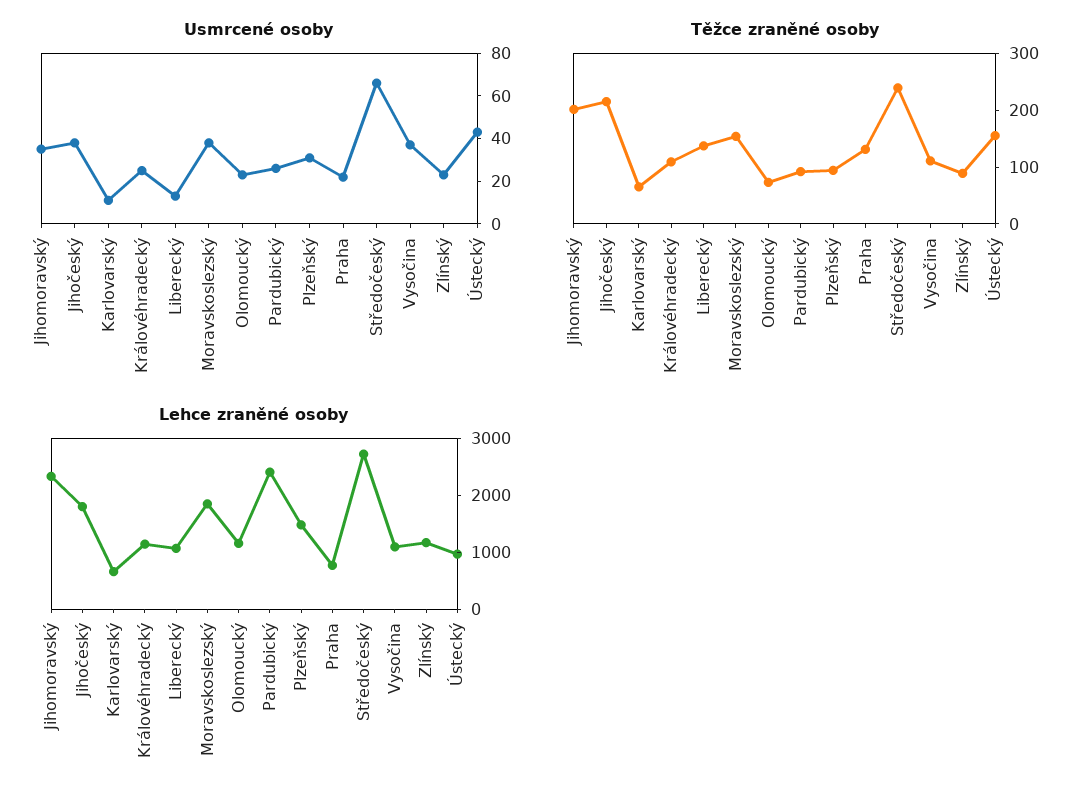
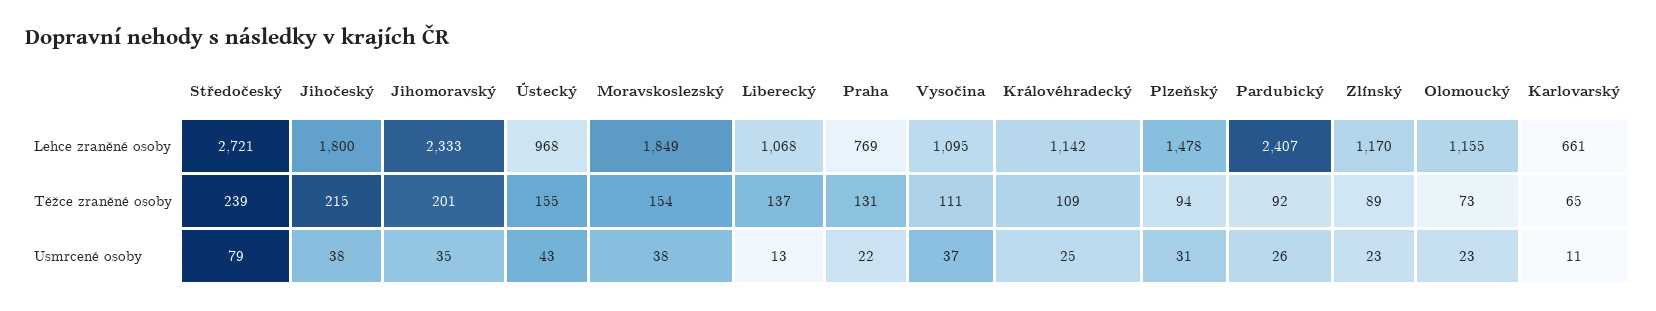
  {
    "Usmrcené osoby": {
      "Jihomoravský": 35,
      "Jihočeský": 38,
      "Karlovarský": 11,
      "Královéhradecký": 25,
      "Liberecký": 13,
      "Moravskoslezský": 38,
      "Olomoucký": 23,
      "Pardubický": 26,
      "Plzeňský": 31,
      "Praha": 22,
-     "Středočeský": 65,
+     "Středočeský": 79,
      "Vysočina": 37,
      "Zlínský": 23,
      "Ústecký": 43
    },
    "Těžce zraněné osoby": {
      "Jihomoravský": 201,
      "Jihočeský": 215,
      "Karlovarský": 65,
      "Královéhradecký": 109,
      "Liberecký": 137,
      "Moravskoslezský": 154,
      "Olomoucký": 73,
      "Pardubický": 92,
      "Plzeňský": 94,
      "Praha": 131,
      "Středočeský": 239,
      "Vysočina": 111,
      "Zlínský": 89,
      "Ústecký": 155
    },
    "Lehce zraněné osoby": {
      "Jihomoravský": 2333,
      "Jihočeský": 1800,
      "Karlovarský": 661,
      "Královéhradecký": 1142,
      "Liberecký": 1068,
      "Moravskoslezský": 1849,
      "Olomoucký": 1155,
      "Pardubický": 2407,
      "Plzeňský": 1478,
      "Praha": 769,
      "Středočeský": 2721,
      "Vysočina": 1095,
      "Zlínský": 1170,
      "Ústecký": 968
    }
  }

